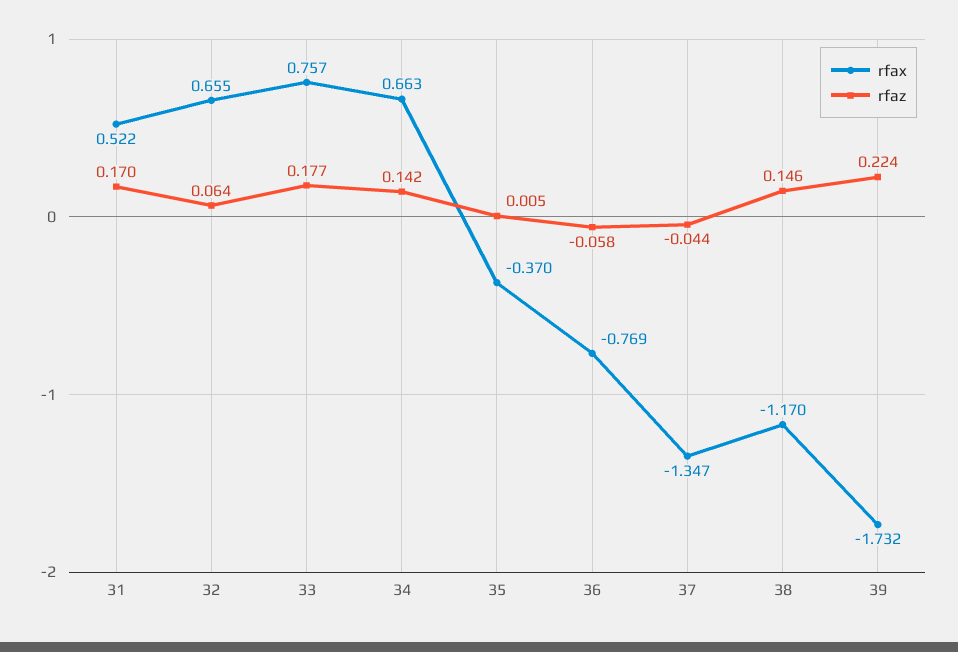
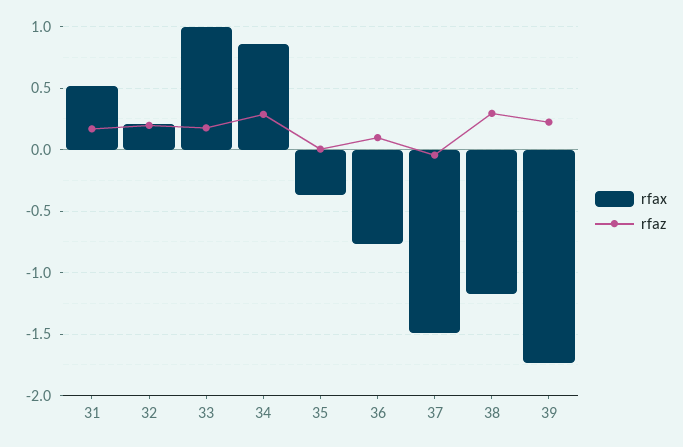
  {
    "rfax": {
      "31": 0.522,
-     "32": 0.655,
+     "32": 0.2,
-     "33": 0.757,
+     "33": 1,
-     "34": 0.663,
+     "34": 0.85,
      "35": -0.37,
      "36": -0.769,
-     "37": -1.347,
+     "37": -1.5,
      "38": -1.17,
      "39": -1.732
    },
    "rfaz": {
      "31": 0.17,
-     "32": 0.064,
+     "32": 0.2,
      "33": 0.177,
-     "34": 0.142,
+     "34": 0.3,
      "35": 0.005,
-     "36": -0.058,
+     "36": 0.1,
      "37": -0.044,
-     "38": 0.146,
+     "38": 0.3,
      "39": 0.224
    }
  }

